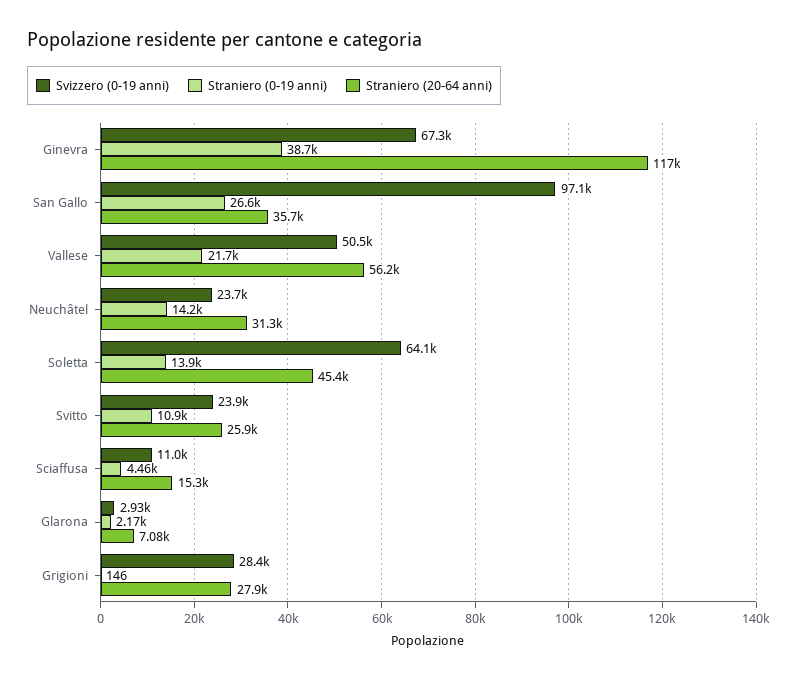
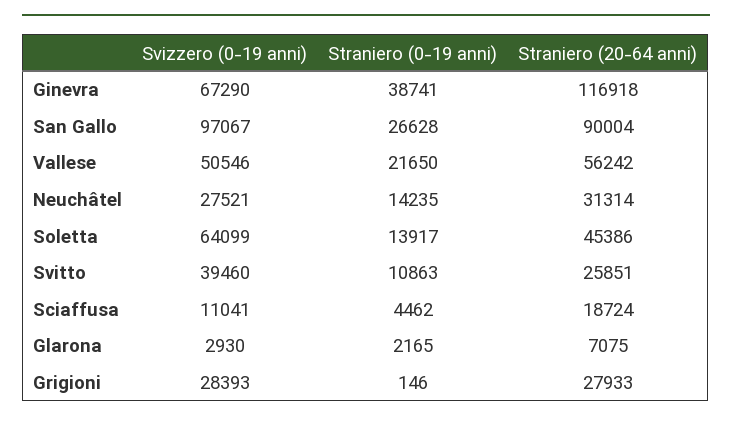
  {
    "Svizzero (0-19 anni)": {
      "Ginevra": 67290,
      "San Gallo": 97067,
      "Vallese": 50546,
-     "Neuchâtel": 23700,
+     "Neuchâtel": 27521,
      "Soletta": 64099,
-     "Svitto": 23900,
+     "Svitto": 39460,
      "Sciaffusa": 11041,
      "Glarona": 2930,
      "Grigioni": 28393
    },
    "Straniero (0-19 anni)": {
      "Ginevra": 38741,
      "San Gallo": 26628,
      "Vallese": 21650,
      "Neuchâtel": 14235,
      "Soletta": 13917,
      "Svitto": 10863,
      "Sciaffusa": 4462,
      "Glarona": 2165,
      "Grigioni": 146
    },
    "Straniero (20-64 anni)": {
      "Ginevra": 116918,
-     "San Gallo": 35700,
+     "San Gallo": 90004,
      "Vallese": 56242,
      "Neuchâtel": 31314,
      "Soletta": 45386,
      "Svitto": 25851,
-     "Sciaffusa": 15300,
+     "Sciaffusa": 18724,
      "Glarona": 7075,
      "Grigioni": 27933
    }
  }

